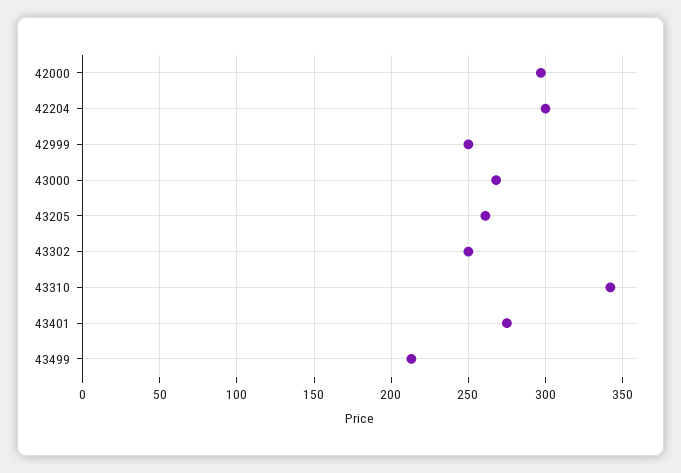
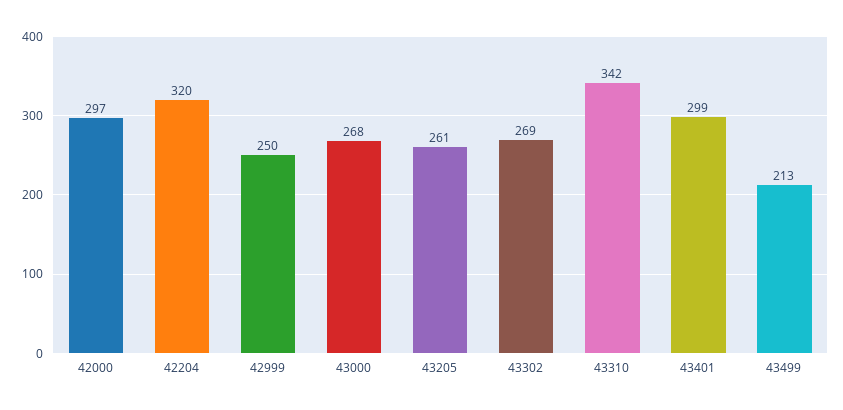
  {
    "42000": 297,
-   "42204": 300,
+   "42204": 320,
    "42999": 250,
    "43000": 268,
    "43205": 261,
-   "43302": 250,
+   "43302": 269,
    "43310": 342,
-   "43401": 275,
+   "43401": 299,
    "43499": 213
  }

